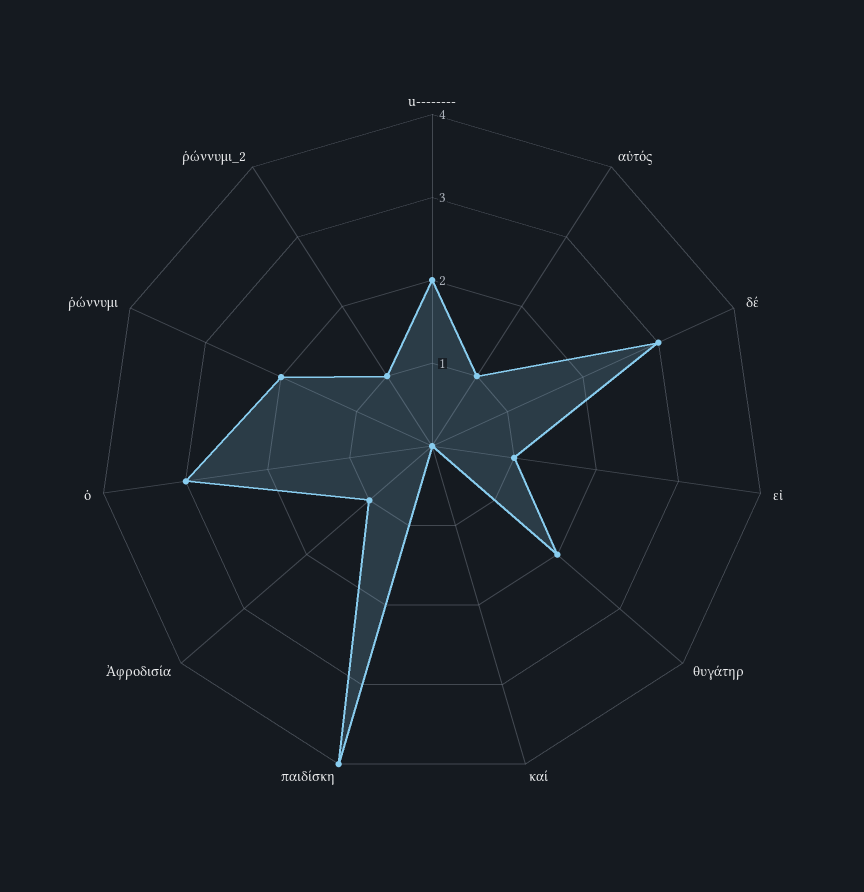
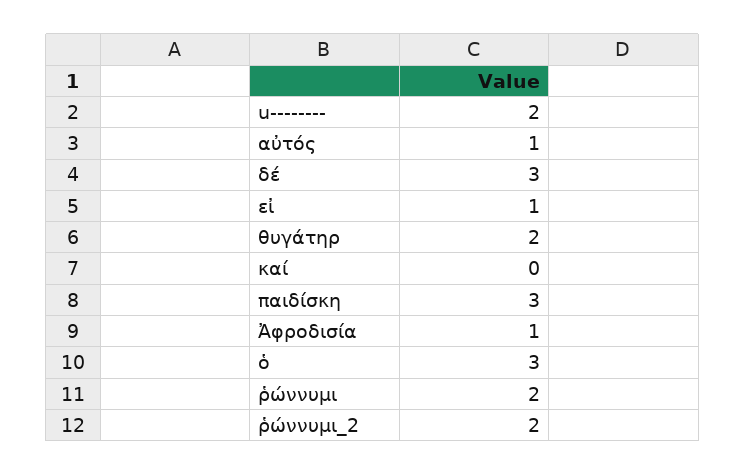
  {
    "u--------": 2,
    "αὐτός": 1,
    "δέ": 3,
    "εἰ": 1,
    "θυγάτηρ": 2,
    "καί": 0,
-   "παιδίσκη": 4,
+   "παιδίσκη": 3,
    "Ἀφροδισία": 1,
    "ὁ": 3,
    "ῥώννυμι": 2,
-   "ῥώννυμι_2": 1
+   "ῥώννυμι_2": 2
  }

